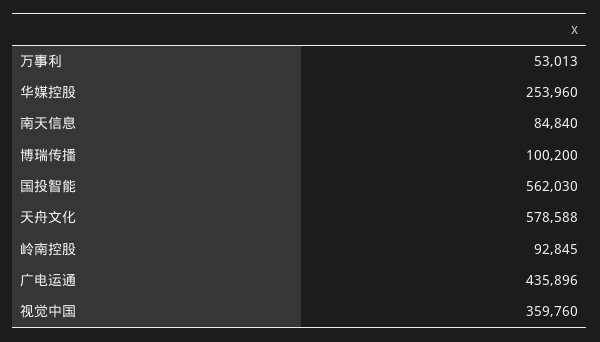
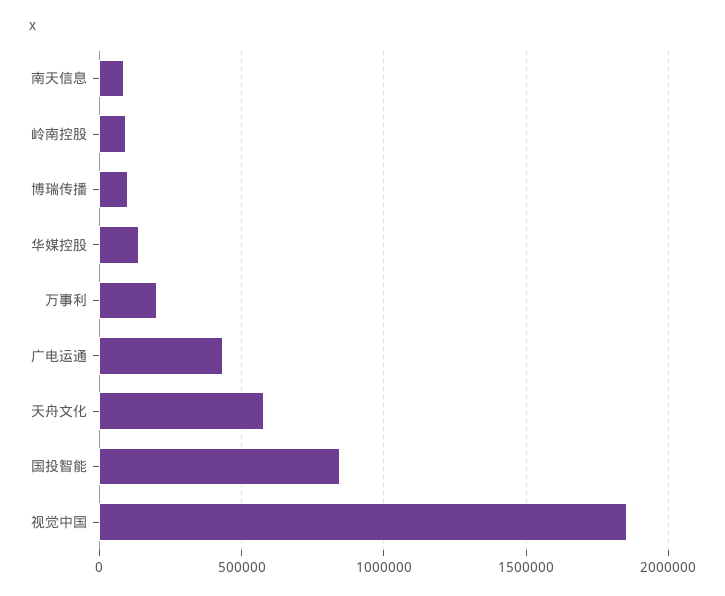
  {
-   "万事利": 53013,
+   "万事利": 200000,
-   "华媒控股": 253960,
+   "华媒控股": 150000,
    "南天信息": 84840,
    "博瑞传播": 100200,
-   "国投智能": 562030,
+   "国投智能": 850000,
    "天舟文化": 578588,
    "岭南控股": 92845,
    "广电运通": 435896,
-   "视觉中国": 359760
+   "视觉中国": 1850000
  }

